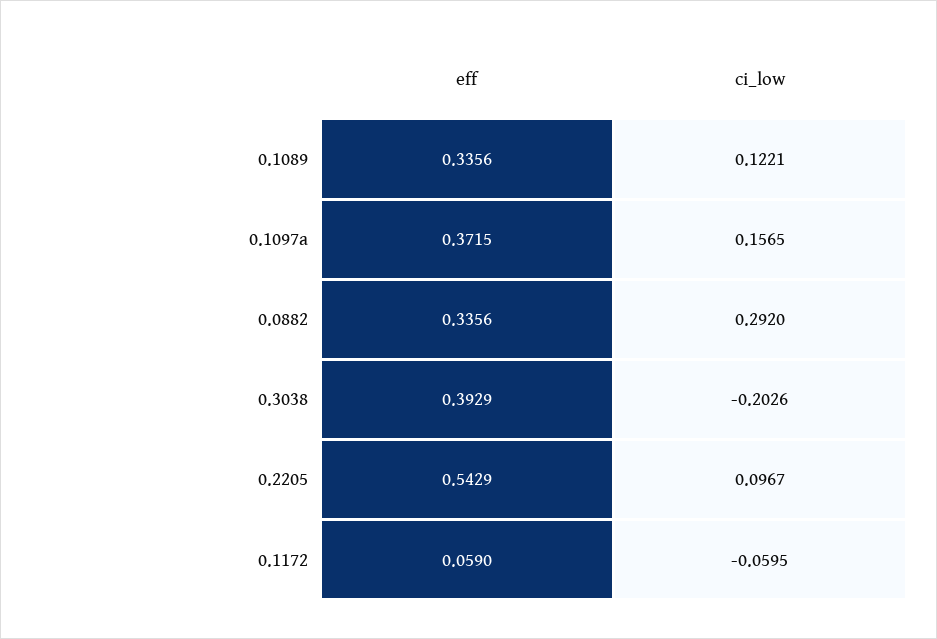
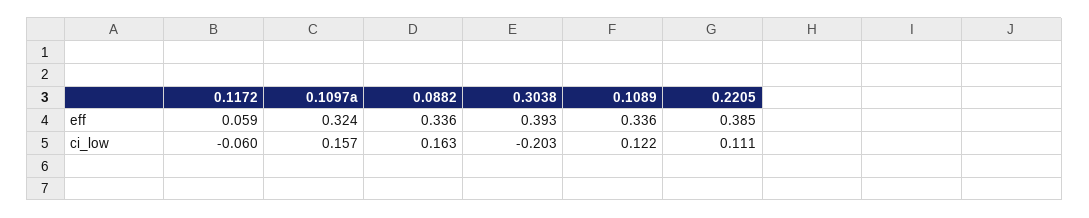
  {
    "eff": {
      "0.1089": 0.3356,
-     "0.1097a": 0.3715,
+     "0.1097a": 0.324,
      "0.0882": 0.3356,
      "0.3038": 0.3929,
-     "0.2205": 0.5429,
+     "0.2205": 0.385,
      "0.1172": 0.059
    },
    "ci_low": {
      "0.1089": 0.1221,
      "0.1097a": 0.1565,
-     "0.0882": 0.292,
+     "0.0882": 0.163,
      "0.3038": -0.2026,
-     "0.2205": 0.0967,
+     "0.2205": 0.111,
      "0.1172": -0.0595
    }
  }

